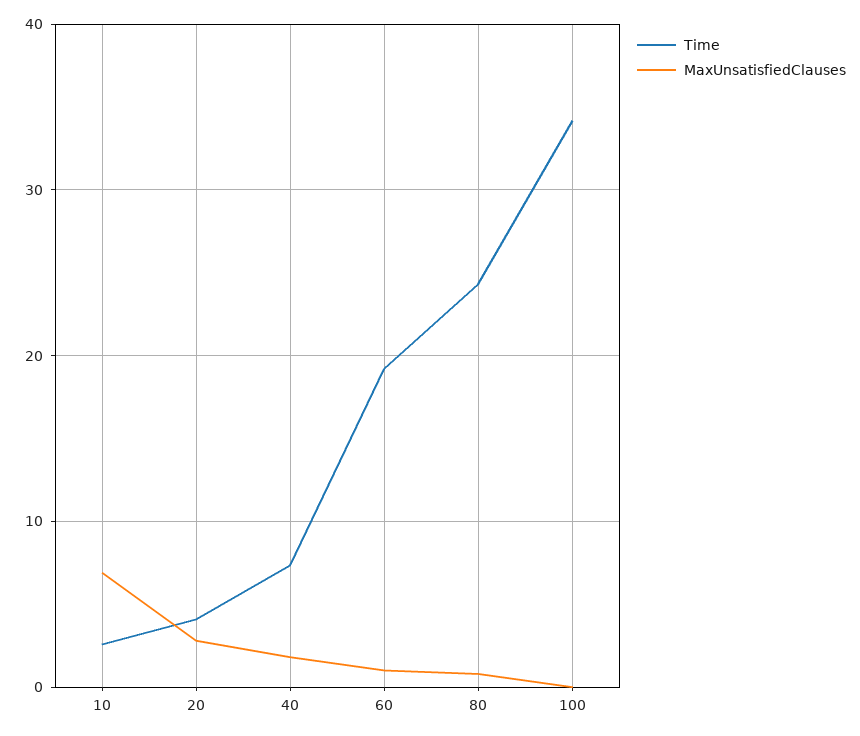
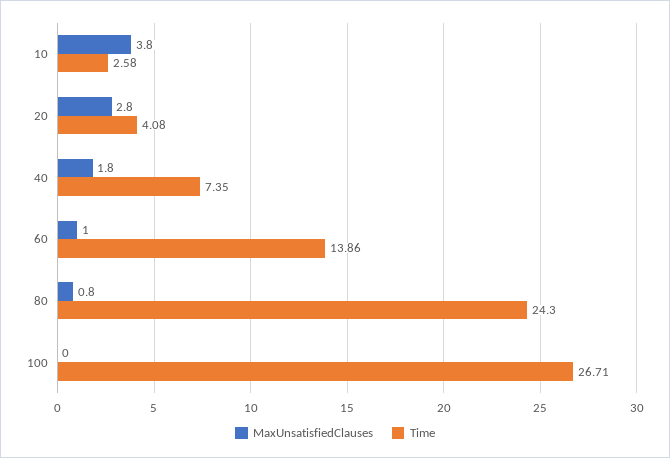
  {
    "Time": {
      "10": 2.58,
      "20": 4.08,
      "40": 7.35,
-     "60": 19,
+     "60": 13.86,
      "80": 24.3,
-     "100": 34
+     "100": 26.71
    },
    "MaxUnsatisfiedClauses": {
-     "10": 7,
+     "10": 3.8,
      "20": 2.8,
      "40": 1.8,
      "60": 1,
      "80": 0.8,
      "100": 0
    }
  }

